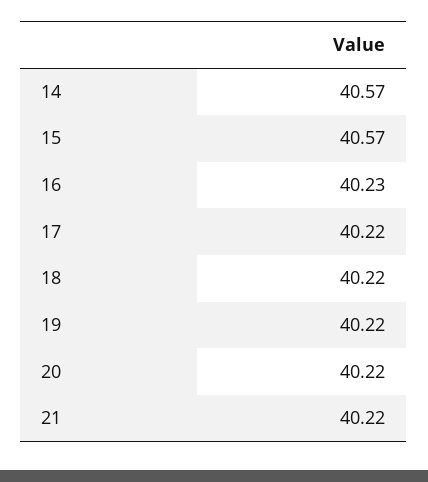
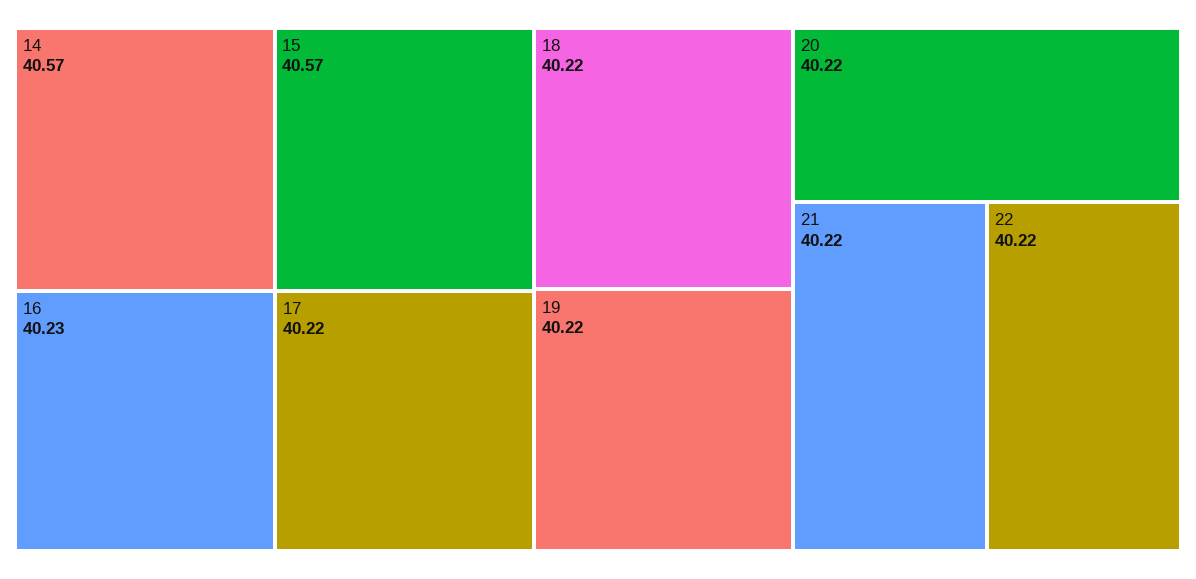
  {
    "14": 40.57,
    "15": 40.57,
    "16": 40.23,
    "17": 40.22,
    "18": 40.22,
    "19": 40.22,
    "20": 40.22,
-   "21": 40.22
+   "21": 40.22,
+   "22": 40.22
  }

